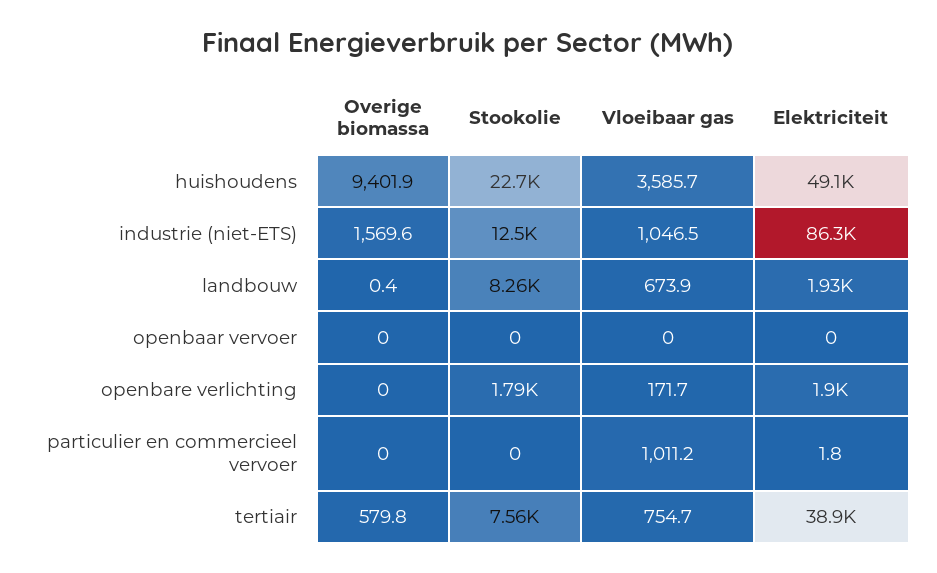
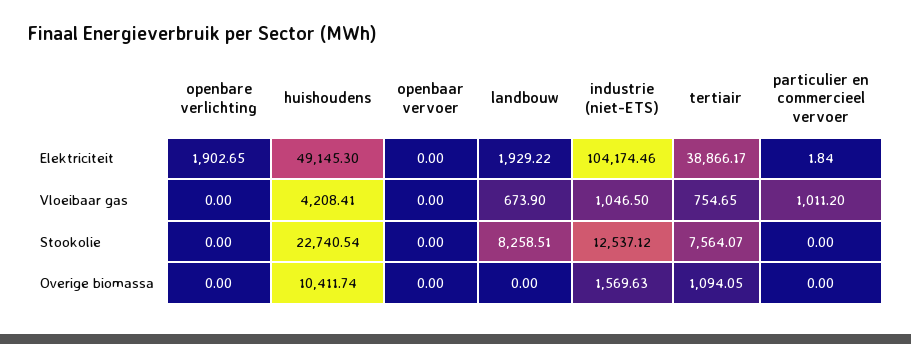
  {
    "Overige biomassa": {
-     "huishoudens": 9401.9,
+     "huishoudens": 10411.74,
      "industrie (niet-ETS)": 1569.63,
-     "landbouw": 0.4,
+     "landbouw": 0,
      "openbaar vervoer": 0,
      "openbare verlichting": 0,
      "particulier en commercieel vervoer": 0,
-     "tertiair": 579.8
+     "tertiair": 1094.05
    },
    "Stookolie": {
      "huishoudens": 22740.54,
      "industrie (niet-ETS)": 12537.12,
      "landbouw": 8258.51,
      "openbaar vervoer": 0,
-     "openbare verlichting": 1790,
+     "openbare verlichting": 0,
      "particulier en commercieel vervoer": 0,
      "tertiair": 7564.07
    },
    "Vloeibaar gas": {
-     "huishoudens": 3585.7,
+     "huishoudens": 4208.41,
      "industrie (niet-ETS)": 1046.5,
      "landbouw": 673.9,
      "openbaar vervoer": 0,
-     "openbare verlichting": 171.7,
+     "openbare verlichting": 0,
      "particulier en commercieel vervoer": 1011.2,
      "tertiair": 754.65
    },
    "Elektriciteit": {
      "huishoudens": 49145.3,
-     "industrie (niet-ETS)": 86300,
+     "industrie (niet-ETS)": 104174.46,
      "landbouw": 1929.22,
      "openbaar vervoer": 0,
      "openbare verlichting": 1902.65,
      "particulier en commercieel vervoer": 1.84,
      "tertiair": 38866.17
    }
  }

